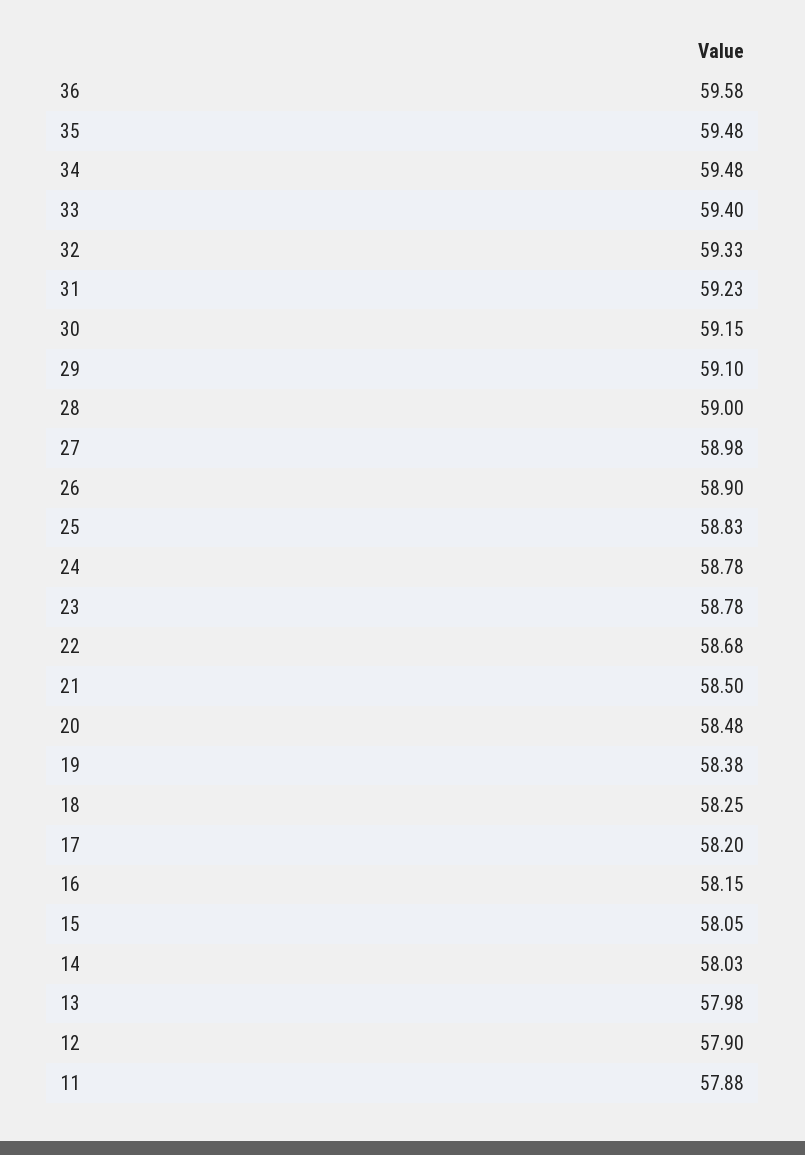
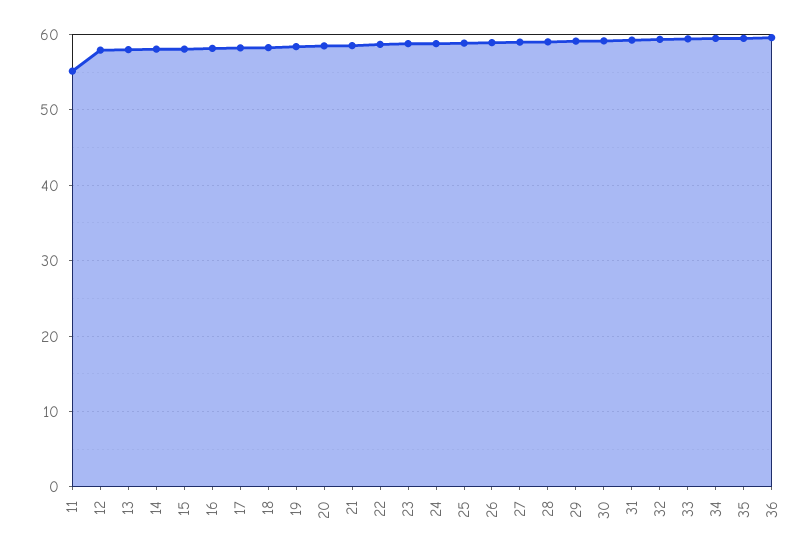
  {
    "36": 59.58,
    "35": 59.48,
    "34": 59.48,
    "33": 59.4,
    "32": 59.33,
    "31": 59.23,
    "30": 59.15,
    "29": 59.1,
    "28": 59,
    "27": 58.98,
    "26": 58.9,
    "25": 58.83,
    "24": 58.78,
    "23": 58.78,
    "22": 58.68,
    "21": 58.5,
    "20": 58.48,
    "19": 58.38,
    "18": 58.25,
    "17": 58.2,
    "16": 58.15,
    "15": 58.05,
    "14": 58.03,
    "13": 57.98,
    "12": 57.9,
-   "11": 57.88
+   "11": 55
  }

